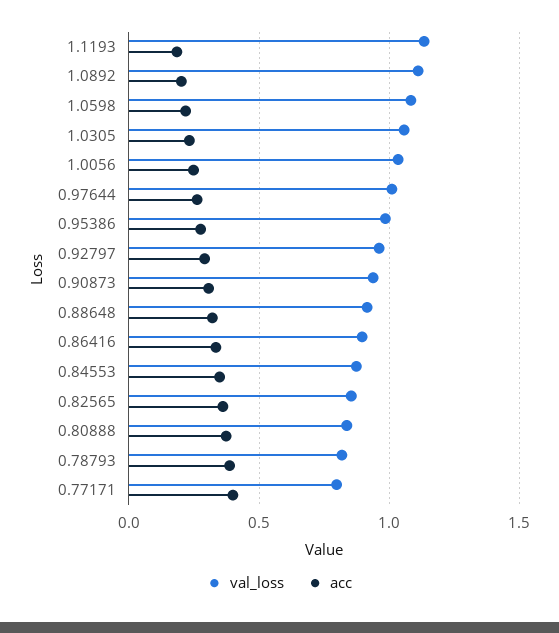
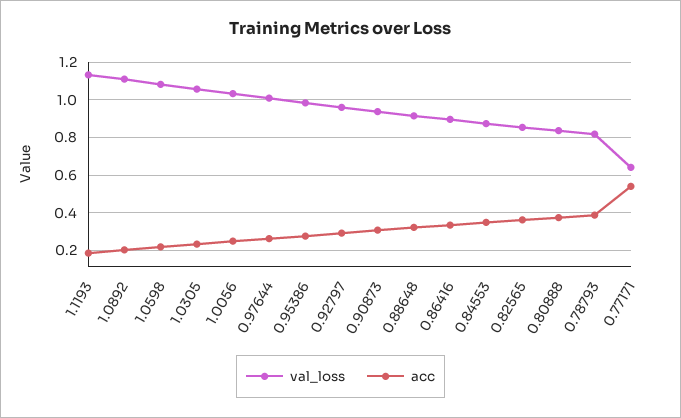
  {
    "val_loss": {
      "1.1193": 1.15,
      "1.0892": 1.1,
      "1.0598": 1.1,
      "1.0305": 1.05,
      "1.0056": 1.05,
      "0.97644": 1,
      "0.95386": 1,
      "0.92797": 0.95,
      "0.90873": 0.95,
      "0.88648": 0.9,
      "0.86416": 0.9,
      "0.84553": 0.85,
      "0.82565": 0.85,
      "0.80888": 0.85,
      "0.78793": 0.8,
-     "0.77171": 0.8
+     "0.77171": 0.65
    },
    "acc": {
      "1.1193": 0.2,
      "1.0892": 0.2,
      "1.0598": 0.2,
      "1.0305": 0.25,
      "1.0056": 0.25,
      "0.97644": 0.25,
      "0.95386": 0.3,
      "0.92797": 0.3,
      "0.90873": 0.3,
      "0.88648": 0.3,
      "0.86416": 0.35,
      "0.84553": 0.35,
      "0.82565": 0.35,
      "0.80888": 0.35,
      "0.78793": 0.4,
-     "0.77171": 0.4
+     "0.77171": 0.55
    }
  }

